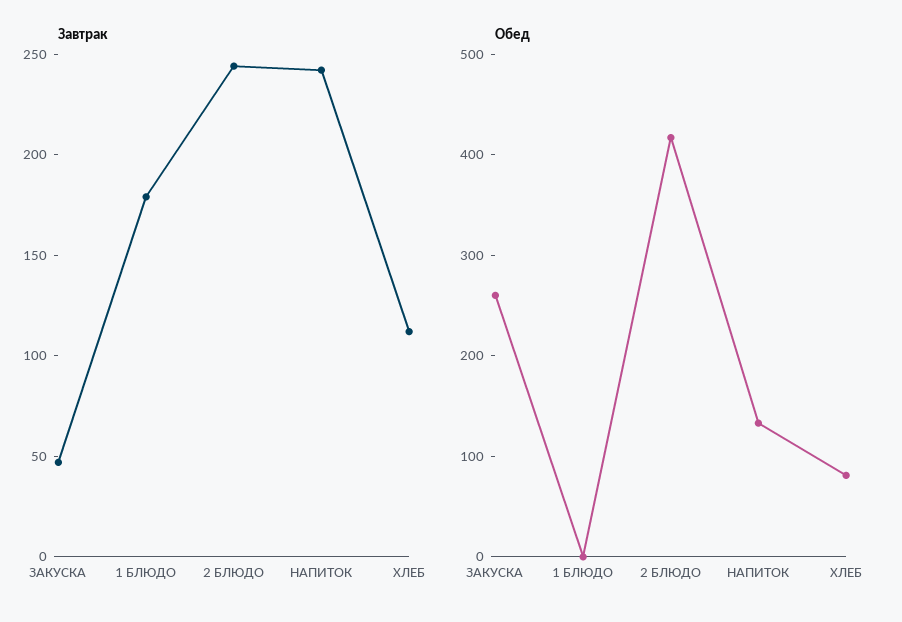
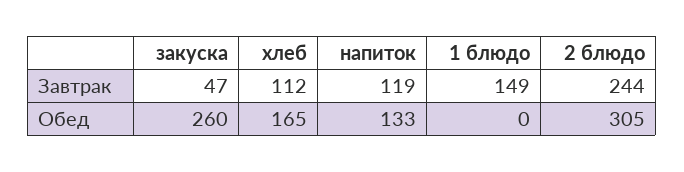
  {
    "Завтрак": {
      "ЗАКУСКА": 47,
-     "1 БЛЮДО": 180,
+     "1 БЛЮДО": 149,
      "2 БЛЮДО": 244,
-     "НАПИТОК": 240,
+     "НАПИТОК": 119,
      "ХЛЕБ": 112
    },
    "Обед": {
      "ЗАКУСКА": 260,
      "1 БЛЮДО": 0,
-     "2 БЛЮДО": 420,
+     "2 БЛЮДО": 305,
      "НАПИТОК": 133,
-     "ХЛЕБ": 80
+     "ХЛЕБ": 165
    }
  }

